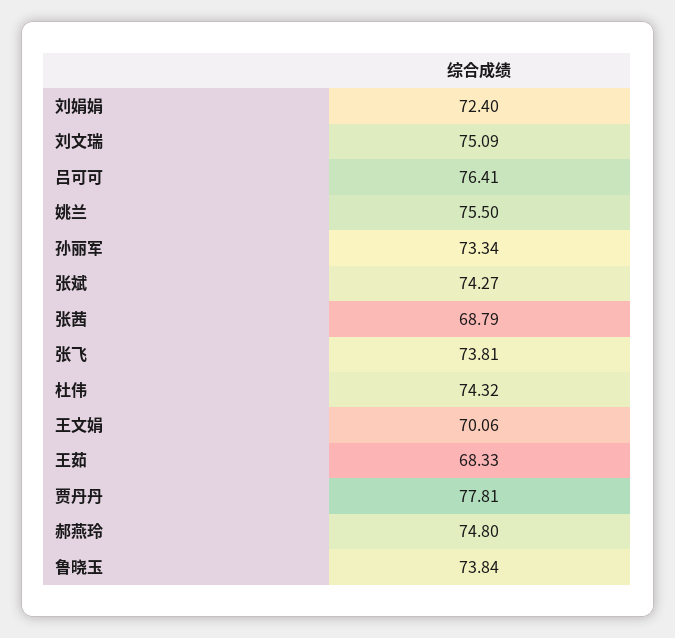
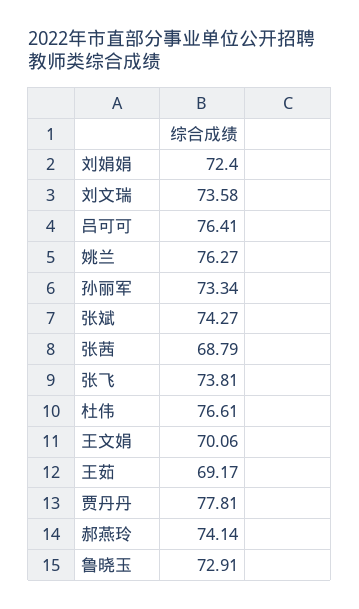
  {
    "刘娟娟": 72.4,
-   "刘文瑞": 75.09,
+   "刘文瑞": 73.58,
    "吕可可": 76.41,
-   "姚兰": 75.5,
+   "姚兰": 76.27,
    "孙丽军": 73.34,
    "张斌": 74.27,
    "张茜": 68.79,
    "张飞": 73.81,
-   "杜伟": 74.32,
+   "杜伟": 76.61,
    "王文娟": 70.06,
-   "王茹": 68.33,
+   "王茹": 69.17,
    "贾丹丹": 77.81,
-   "郝燕玲": 74.8,
+   "郝燕玲": 74.14,
-   "鲁晓玉": 73.84
+   "鲁晓玉": 72.91
  }

